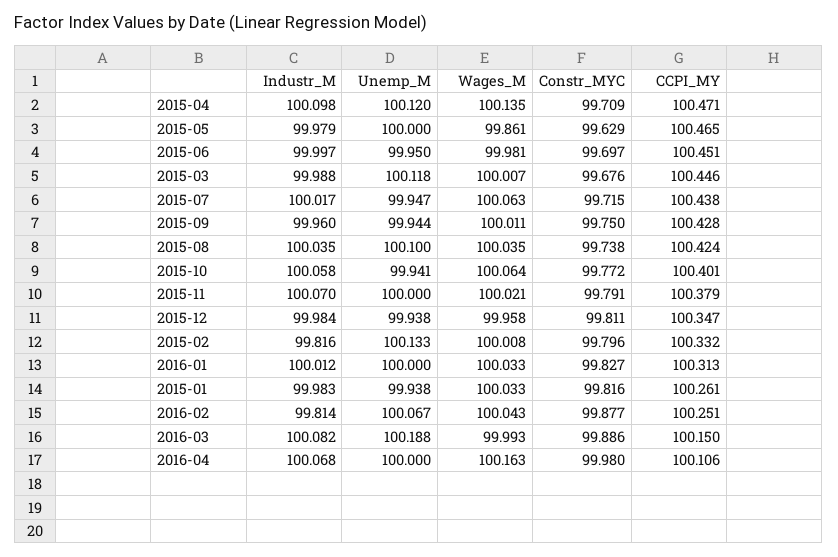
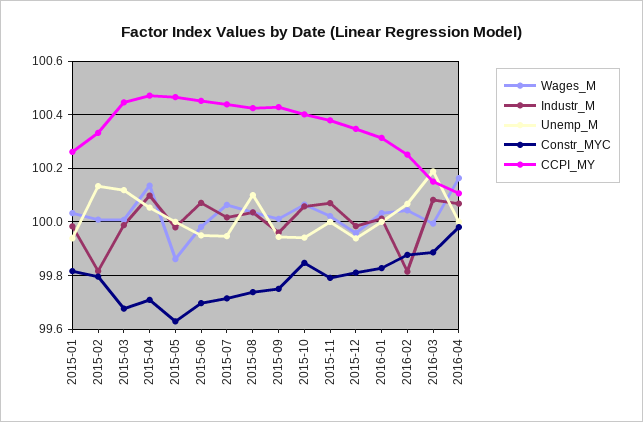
  {
    "Industr_M": {
      "2015-04": 100.098,
      "2015-05": 99.979,
-     "2015-06": 99.997,
+     "2015-06": 100.075,
      "2015-03": 99.988,
      "2015-07": 100.017,
      "2015-09": 99.96,
      "2015-08": 100.035,
      "2015-10": 100.058,
      "2015-11": 100.07,
      "2015-12": 99.984,
      "2015-02": 99.816,
      "2016-01": 100.012,
      "2015-01": 99.983,
      "2016-02": 99.814,
      "2016-03": 100.082,
      "2016-04": 100.068
    },
    "Unemp_M": {
-     "2015-04": 100.12,
+     "2015-04": 100.05,
      "2015-05": 100,
      "2015-06": 99.95,
      "2015-03": 100.118,
      "2015-07": 99.947,
      "2015-09": 99.944,
      "2015-08": 100.1,
      "2015-10": 99.941,
      "2015-11": 100,
      "2015-12": 99.938,
      "2015-02": 100.133,
      "2016-01": 100,
      "2015-01": 99.938,
      "2016-02": 100.067,
      "2016-03": 100.188,
      "2016-04": 100
    },
    "Wages_M": {
      "2015-04": 100.135,
      "2015-05": 99.861,
      "2015-06": 99.981,
      "2015-03": 100.007,
      "2015-07": 100.063,
      "2015-09": 100.011,
      "2015-08": 100.035,
      "2015-10": 100.064,
      "2015-11": 100.021,
      "2015-12": 99.958,
      "2015-02": 100.008,
      "2016-01": 100.033,
      "2015-01": 100.033,
      "2016-02": 100.043,
      "2016-03": 99.993,
      "2016-04": 100.163
    },
    "Constr_MYC": {
      "2015-04": 99.709,
      "2015-05": 99.629,
      "2015-06": 99.697,
      "2015-03": 99.676,
      "2015-07": 99.715,
      "2015-09": 99.75,
      "2015-08": 99.738,
-     "2015-10": 99.772,
+     "2015-10": 99.85,
      "2015-11": 99.791,
      "2015-12": 99.811,
      "2015-02": 99.796,
      "2016-01": 99.827,
      "2015-01": 99.816,
      "2016-02": 99.877,
      "2016-03": 99.886,
      "2016-04": 99.98
    },
    "CCPI_MY": {
      "2015-04": 100.471,
      "2015-05": 100.465,
      "2015-06": 100.451,
      "2015-03": 100.446,
      "2015-07": 100.438,
      "2015-09": 100.428,
      "2015-08": 100.424,
      "2015-10": 100.401,
      "2015-11": 100.379,
      "2015-12": 100.347,
      "2015-02": 100.332,
      "2016-01": 100.313,
      "2015-01": 100.261,
      "2016-02": 100.251,
      "2016-03": 100.15,
      "2016-04": 100.106
    }
  }

